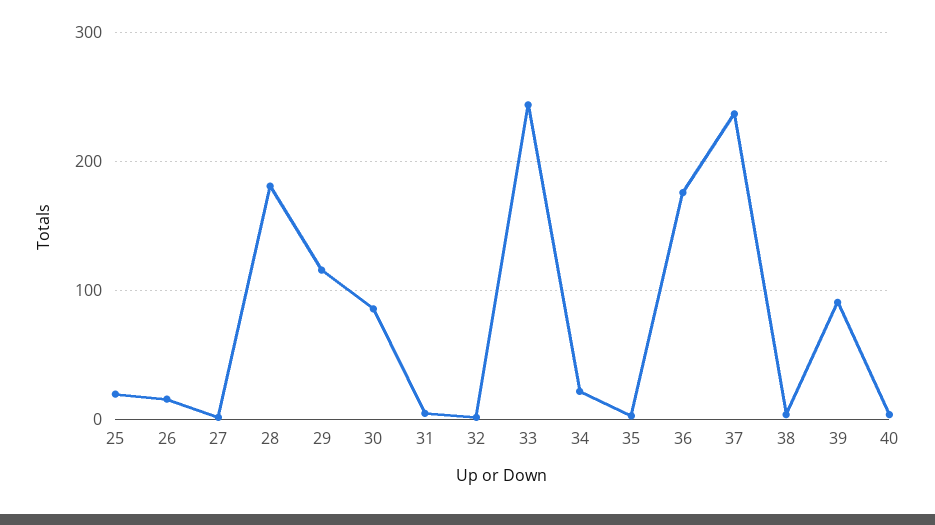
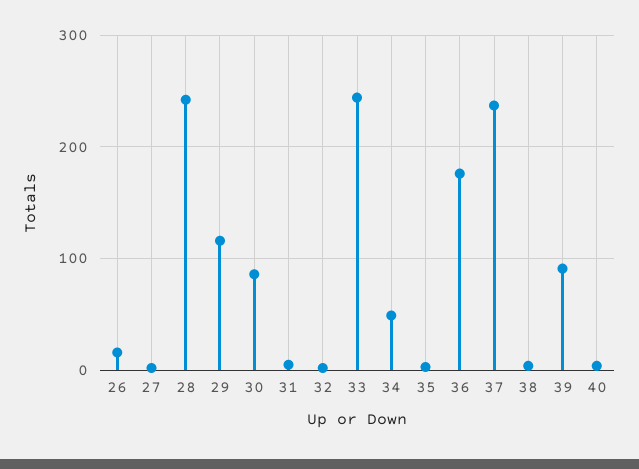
  {
-   "25": 20,
    "26": 20,
    "27": 0,
-   "28": 180,
+   "28": 240,
    "29": 120,
    "30": 90,
    "31": 10,
    "32": 0,
    "33": 240,
-   "34": 20,
+   "34": 50,
    "35": 0,
    "36": 180,
    "37": 240,
    "38": 0,
    "39": 90,
    "40": 0
  }

